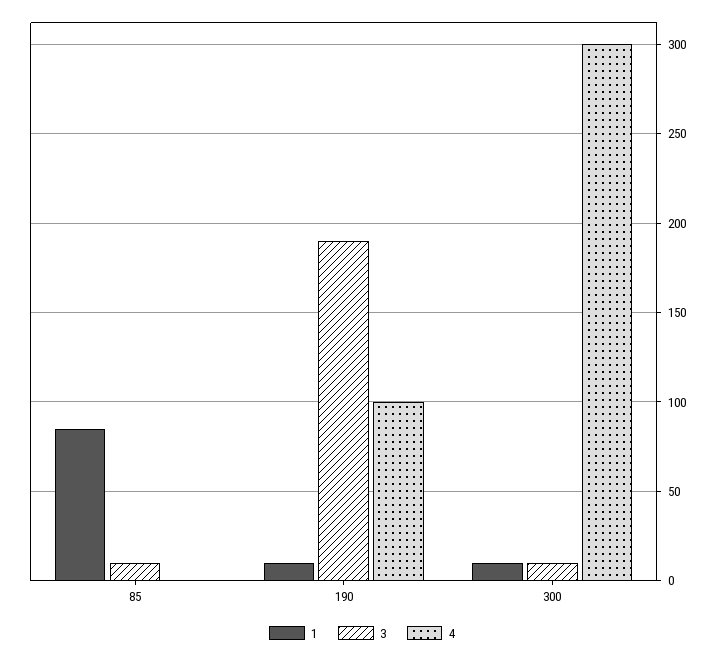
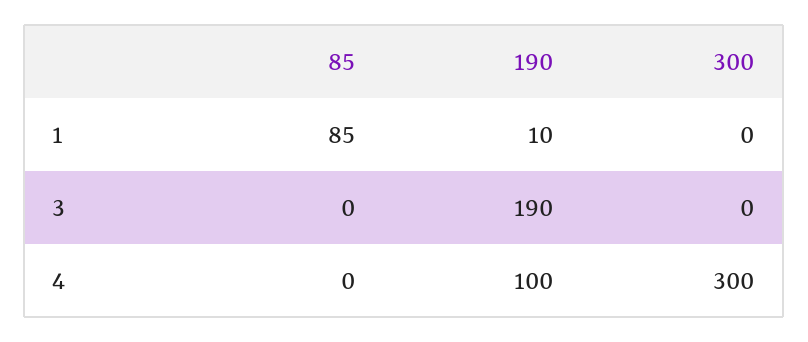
  {
    "1": {
      "85": 85,
      "190": 10,
-     "300": 10
+     "300": 0
    },
    "3": {
-     "85": 10,
+     "85": 0,
      "190": 190,
-     "300": 10
+     "300": 0
    },
    "4": {
      "85": 0,
      "190": 100,
      "300": 300
    }
  }

